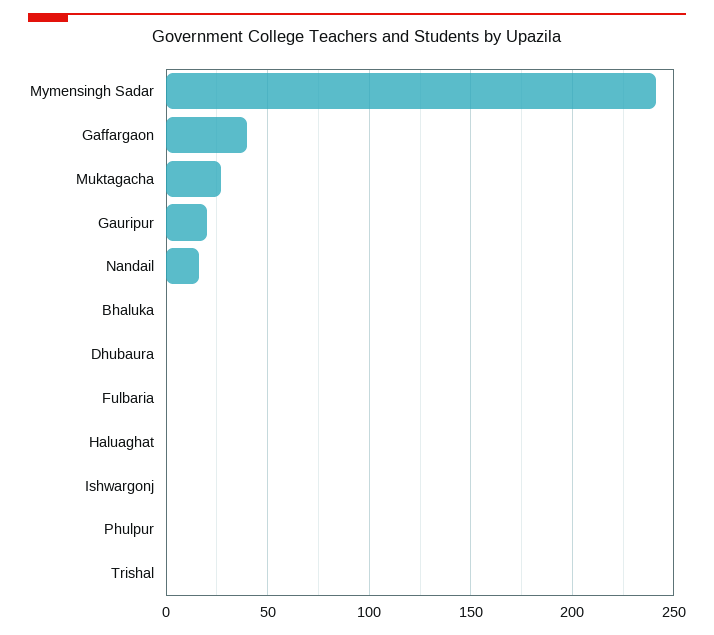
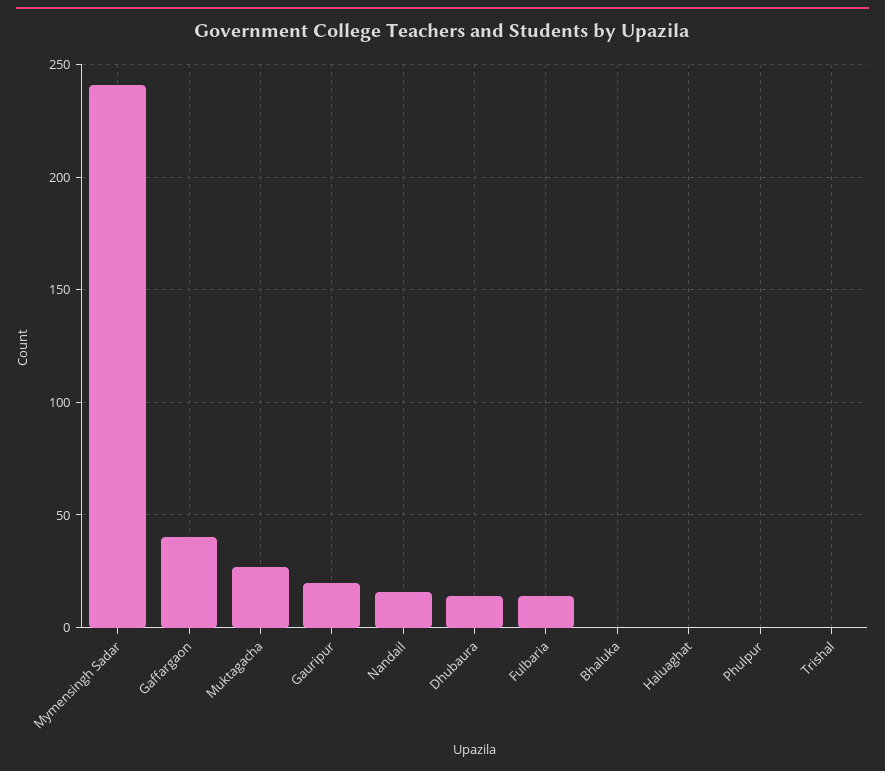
  {
    "Mymensingh Sadar": 240,
    "Gaffargaon": 40,
    "Muktagacha": 25,
    "Gauripur": 20,
    "Nandail": 15,
    "Bhaluka": 0,
-   "Dhubaura": 0,
+   "Dhubaura": 15,
-   "Fulbaria": 0,
+   "Fulbaria": 15,
    "Haluaghat": 0,
-   "Ishwargonj": 0,
    "Phulpur": 0,
    "Trishal": 0
  }

